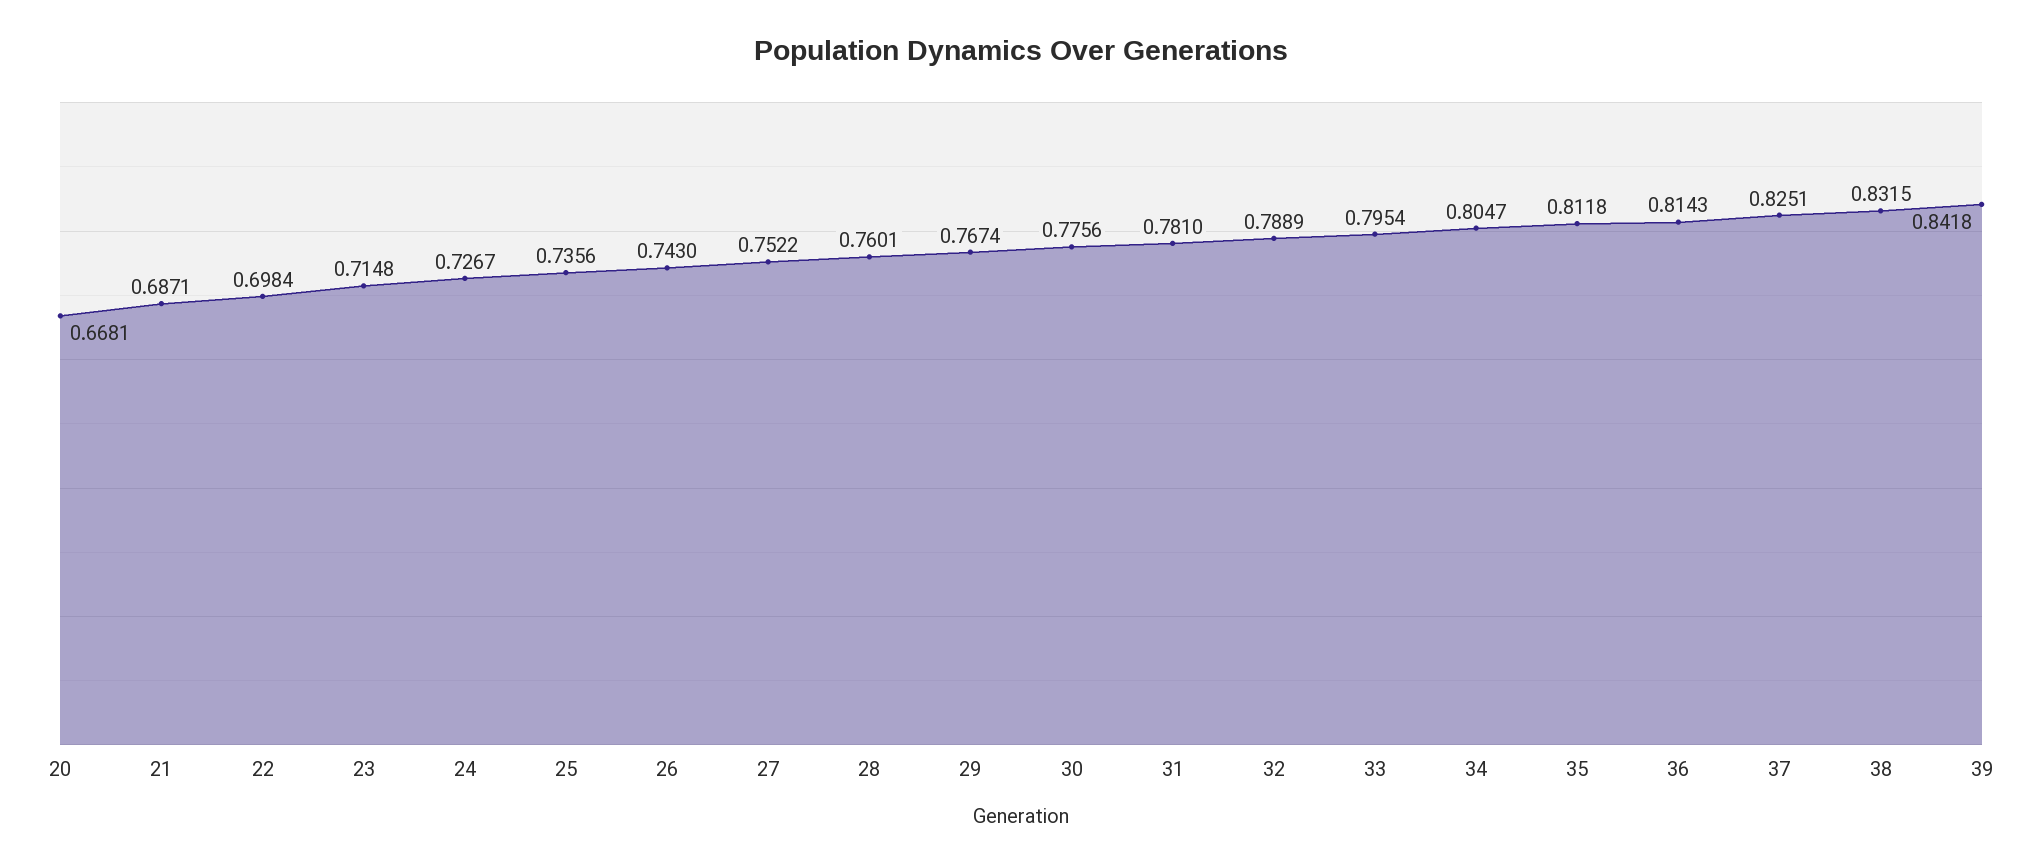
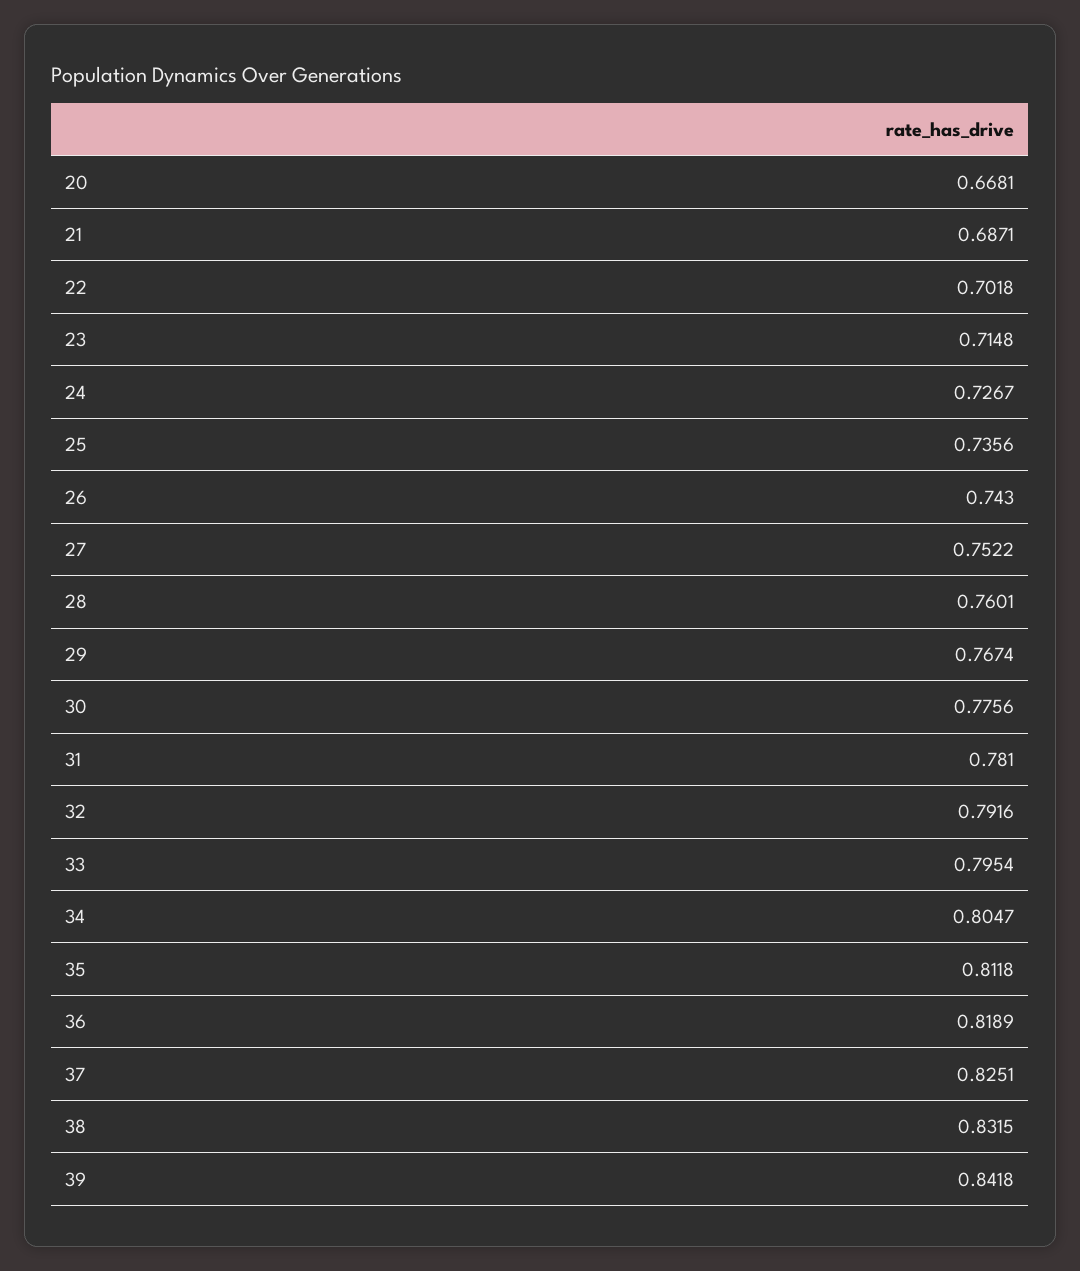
  {
    "20": 0.6681,
    "21": 0.6871,
-   "22": 0.6984,
+   "22": 0.7018,
    "23": 0.7148,
    "24": 0.7267,
    "25": 0.7356,
    "26": 0.743,
    "27": 0.7522,
    "28": 0.7601,
    "29": 0.7674,
    "30": 0.7756,
    "31": 0.781,
-   "32": 0.7889,
+   "32": 0.7916,
    "33": 0.7954,
    "34": 0.8047,
    "35": 0.8118,
-   "36": 0.8143,
+   "36": 0.8189,
    "37": 0.8251,
    "38": 0.8315,
    "39": 0.8418
  }

